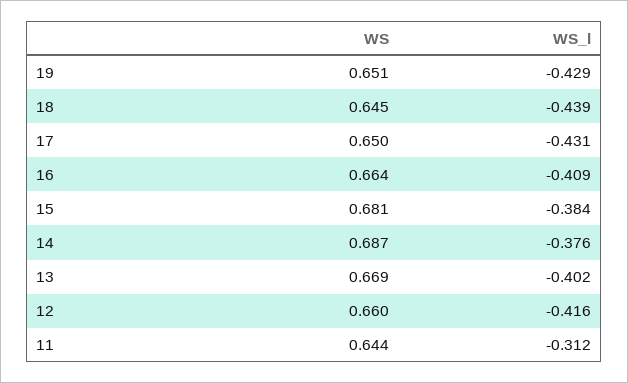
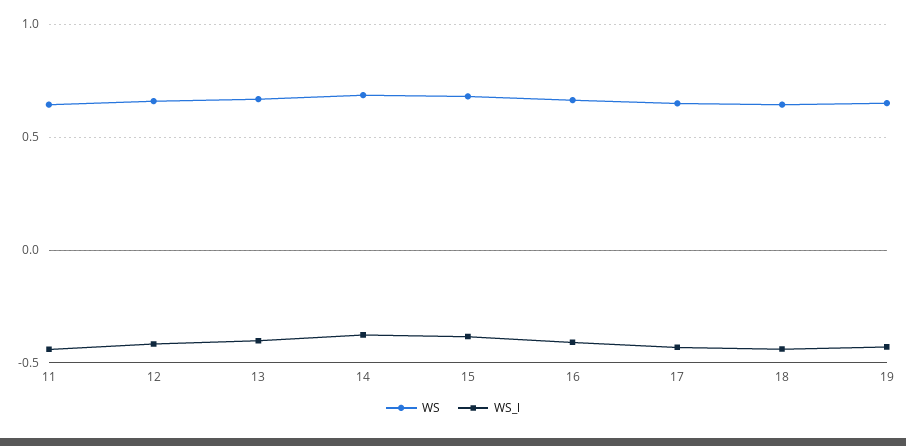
  {
    "WS": {
      "19": 0.651,
      "18": 0.645,
      "17": 0.65,
      "16": 0.664,
      "15": 0.681,
      "14": 0.687,
      "13": 0.669,
      "12": 0.66,
      "11": 0.644
    },
    "WS_l": {
      "19": -0.429,
      "18": -0.439,
      "17": -0.431,
      "16": -0.409,
      "15": -0.384,
      "14": -0.376,
      "13": -0.402,
      "12": -0.416,
-     "11": -0.312
+     "11": -0.45
    }
  }

